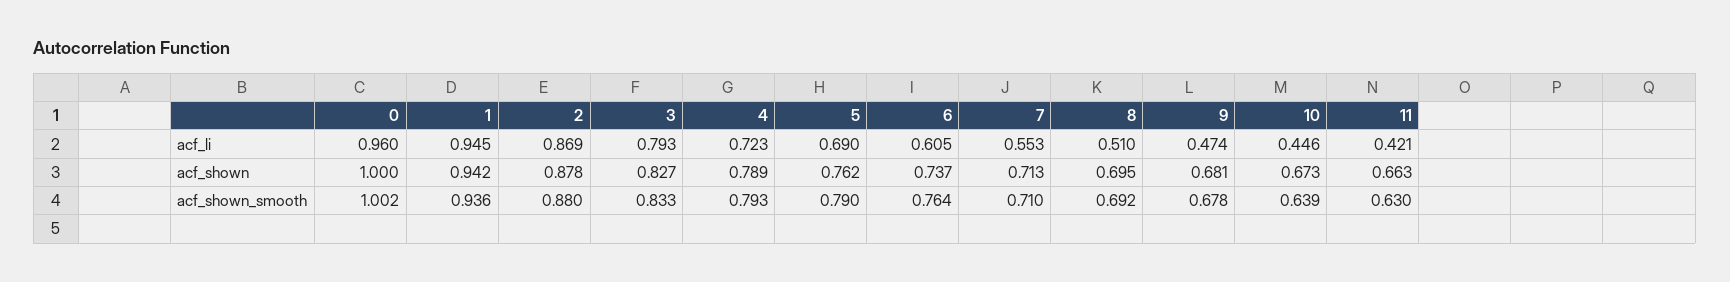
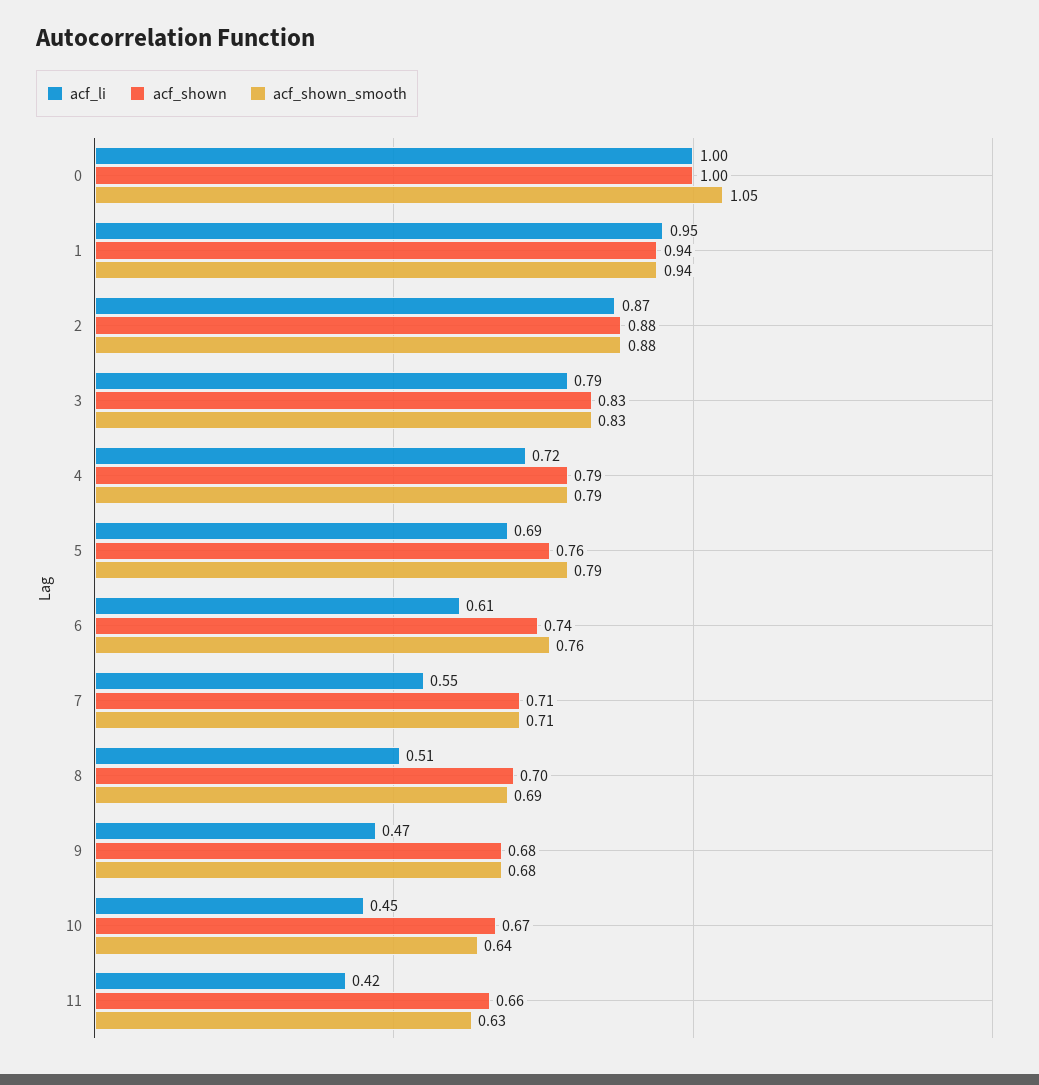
  {
    "acf_li": {
-     "0": 0.96,
+     "0": 1,
      "1": 0.945,
      "2": 0.869,
      "3": 0.793,
      "4": 0.723,
      "5": 0.69,
      "6": 0.605,
      "7": 0.553,
      "8": 0.51,
      "9": 0.474,
      "10": 0.446,
      "11": 0.421
    },
    "acf_shown": {
      "0": 1,
      "1": 0.942,
      "2": 0.878,
      "3": 0.827,
      "4": 0.789,
      "5": 0.762,
      "6": 0.737,
      "7": 0.713,
      "8": 0.695,
      "9": 0.681,
      "10": 0.673,
      "11": 0.663
    },
    "acf_shown_smooth": {
-     "0": 1.002,
+     "0": 1.05,
      "1": 0.936,
      "2": 0.88,
      "3": 0.833,
      "4": 0.793,
      "5": 0.79,
      "6": 0.764,
      "7": 0.71,
      "8": 0.692,
      "9": 0.678,
      "10": 0.639,
      "11": 0.63
    }
  }

